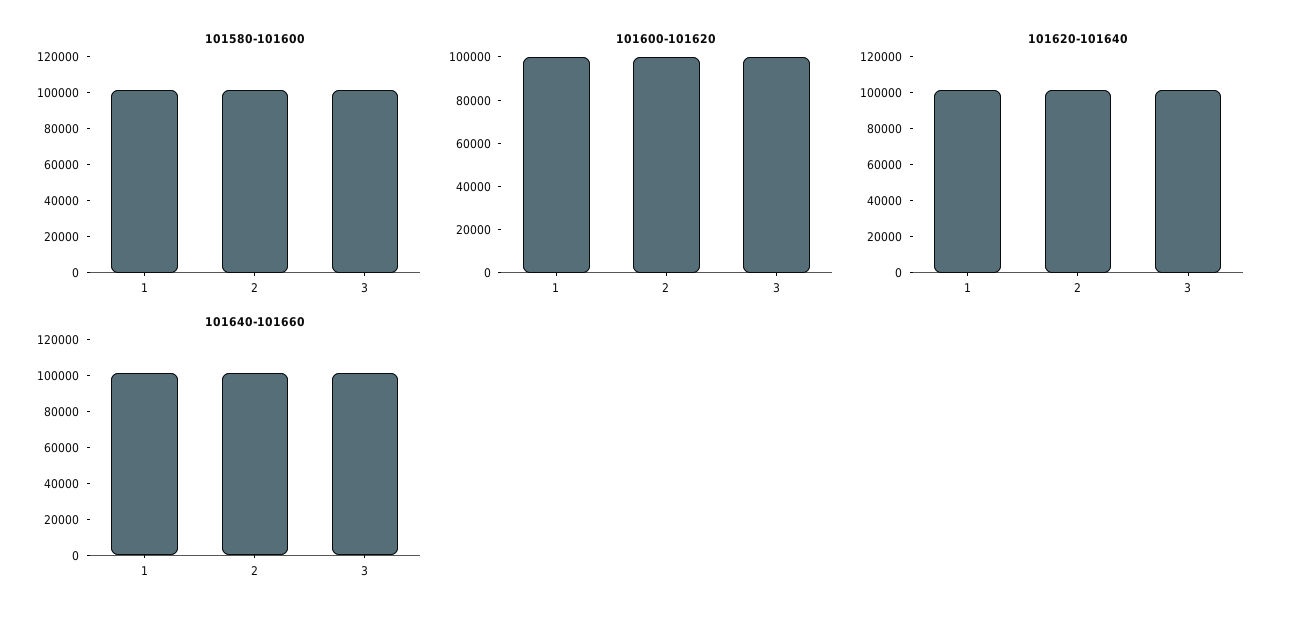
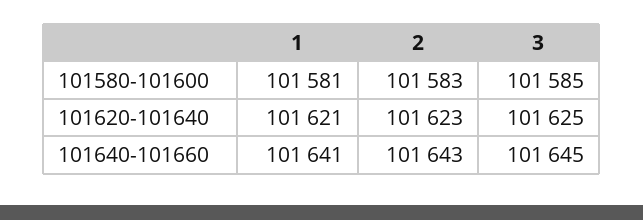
  {
    "101580-101600": {
      "1": 101581,
      "2": 101583,
      "3": 101585
    },
-   "101600-101620": {
-     "1": 100000,
-     "2": 100000,
-     "3": 100000
-   },
    "101620-101640": {
      "1": 101621,
      "2": 101623,
      "3": 101625
    },
    "101640-101660": {
      "1": 101641,
      "2": 101643,
      "3": 101645
    }
  }

